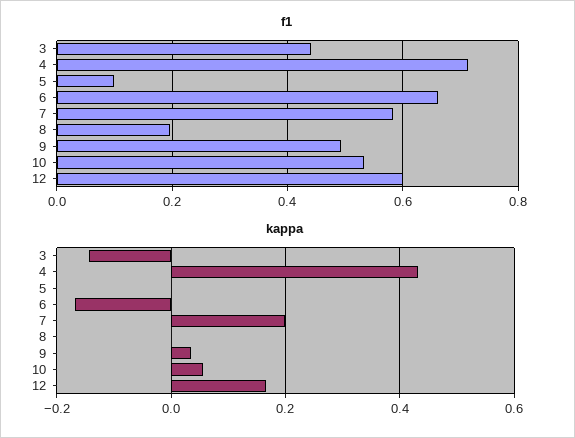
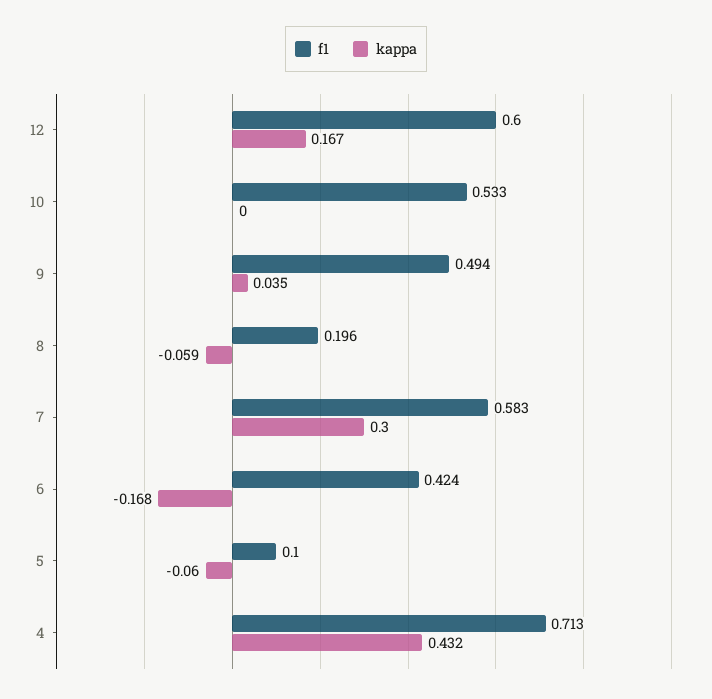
  {
    "f1": {
-     "3": 0.44,
      "4": 0.713,
      "5": 0.1,
-     "6": 0.66,
+     "6": 0.424,
      "7": 0.583,
      "8": 0.196,
      "9": 0.494,
      "10": 0.533,
      "12": 0.6
    },
    "kappa": {
-     "3": -0.14,
      "4": 0.432,
-     "5": 0,
+     "5": -0.06,
      "6": -0.168,
-     "7": 0.2,
+     "7": 0.3,
-     "8": 0,
+     "8": -0.059,
      "9": 0.035,
-     "10": 0.06,
+     "10": 0,
      "12": 0.167
    }
  }

